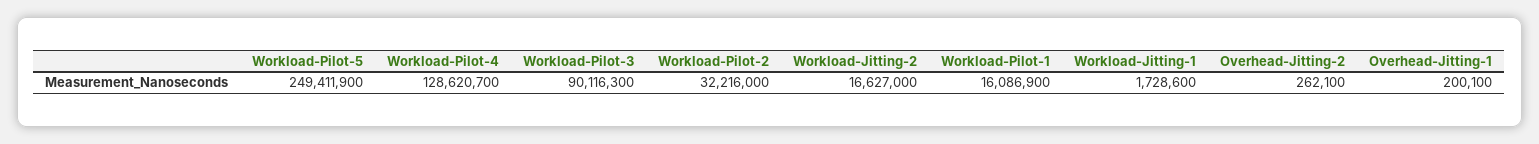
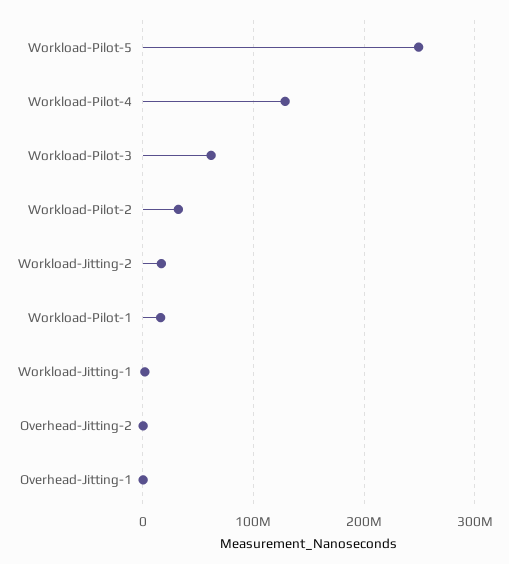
  {
    "Workload-Pilot-5": 249411900,
    "Workload-Pilot-4": 128620700,
-   "Workload-Pilot-3": 90116300,
+   "Workload-Pilot-3": 60000000,
    "Workload-Pilot-2": 32216000,
    "Workload-Jitting-2": 16627000,
    "Workload-Pilot-1": 16086900,
    "Workload-Jitting-1": 1728600,
    "Overhead-Jitting-2": 262100,
    "Overhead-Jitting-1": 200100
  }

